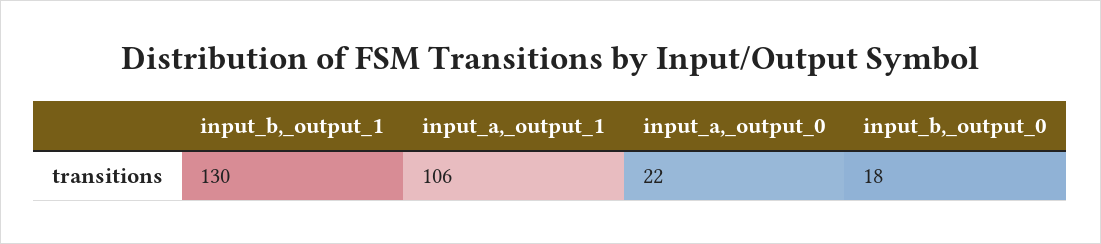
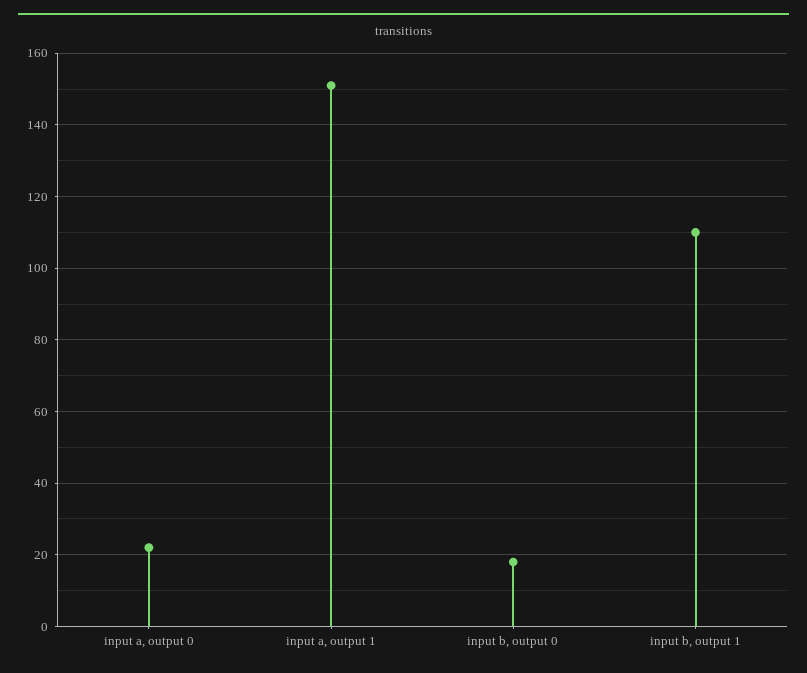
  {
-   "input_b,_output_1": 130,
+   "input_b,_output_1": 110,
-   "input_a,_output_1": 106,
+   "input_a,_output_1": 150,
    "input_a,_output_0": 22,
    "input_b,_output_0": 18
  }

